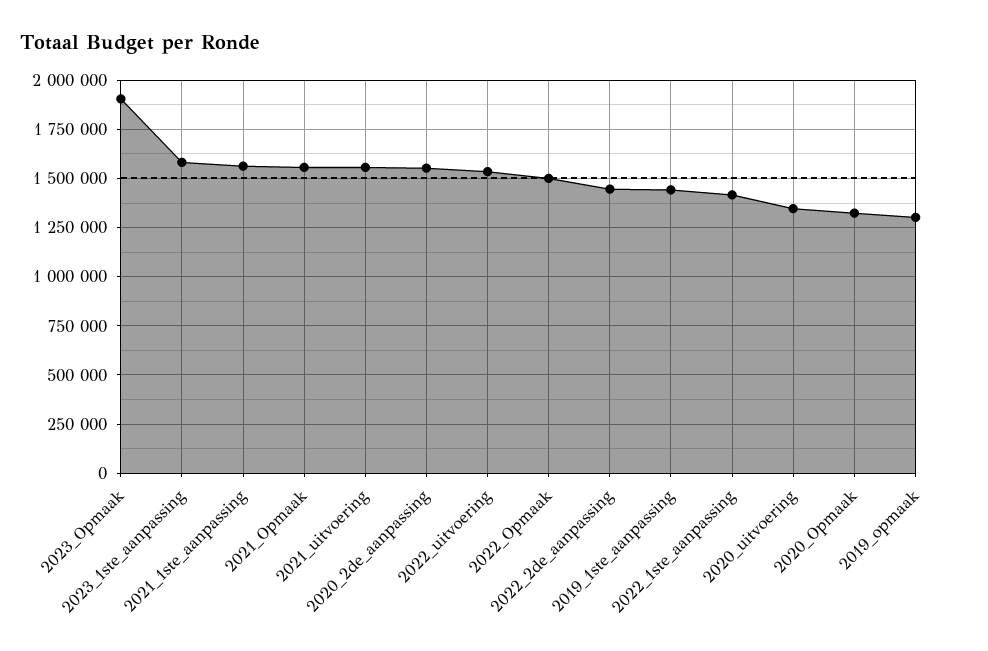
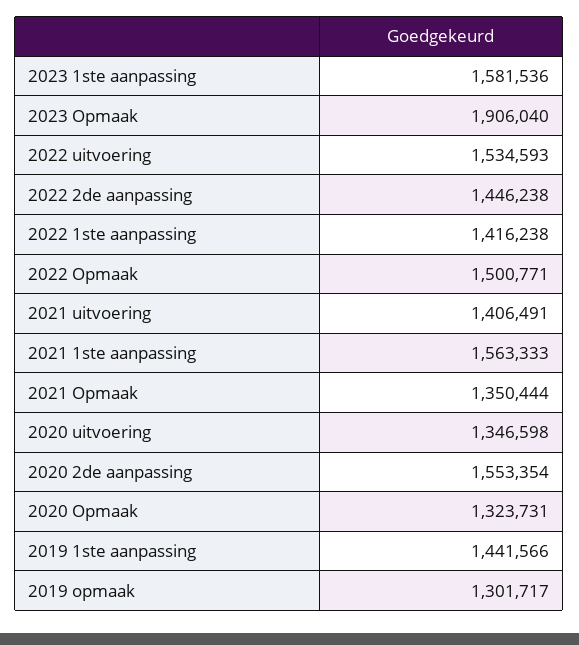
  {
    "2023_Opmaak": 1906040,
    "2023_1ste_aanpassing": 1581536,
    "2021_1ste_aanpassing": 1563333,
-   "2021_Opmaak": 1550000,
+   "2021_Opmaak": 1350444,
-   "2021_uitvoering": 1550000,
+   "2021_uitvoering": 1406491,
    "2020_2de_aanpassing": 1553354,
    "2022_uitvoering": 1534593,
    "2022_Opmaak": 1500771,
    "2022_2de_aanpassing": 1446238,
    "2019_1ste_aanpassing": 1441566,
    "2022_1ste_aanpassing": 1416238,
    "2020_uitvoering": 1346598,
    "2020_Opmaak": 1323731,
    "2019_opmaak": 1301717
  }

